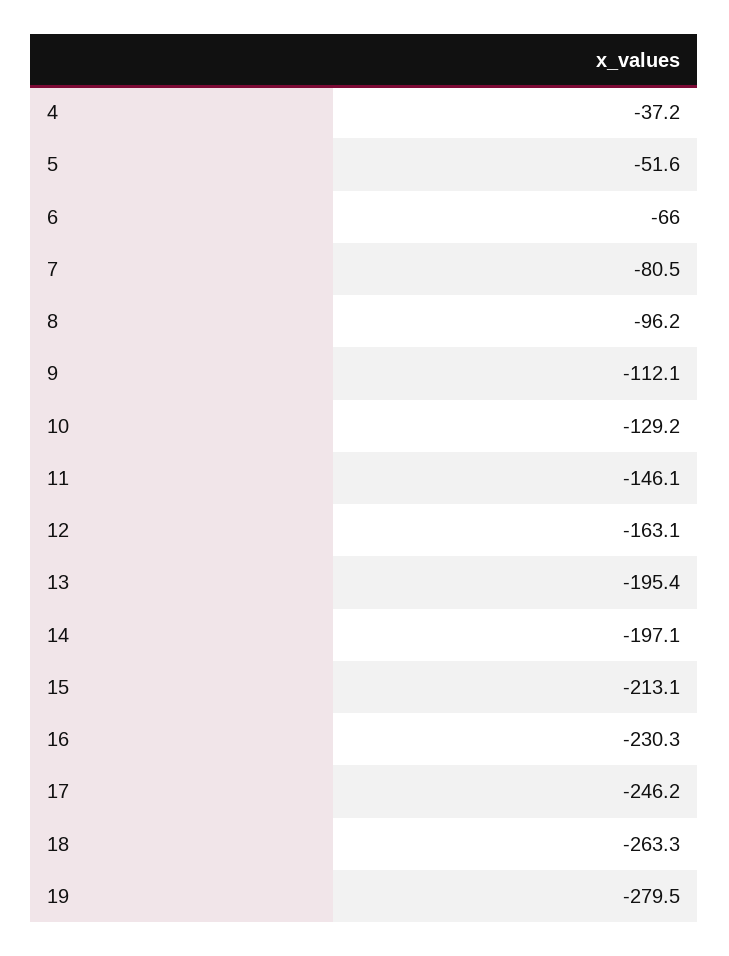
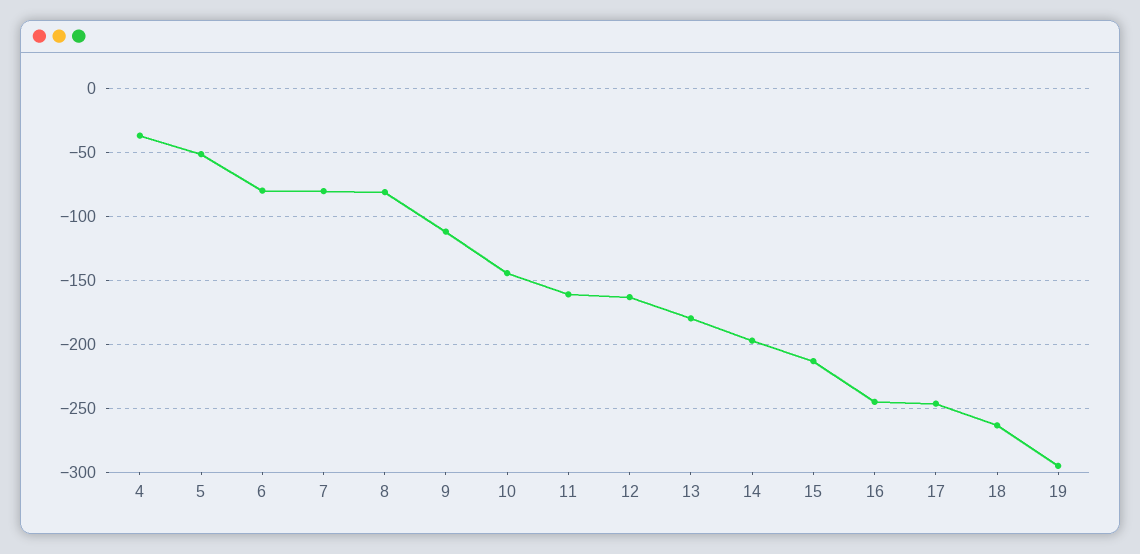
  {
    "4": -37.2,
    "5": -51.6,
-   "6": -66,
+   "6": -80,
    "7": -80.5,
-   "8": -96.2,
+   "8": -80,
    "9": -112.1,
-   "10": -129.2,
+   "10": -145,
-   "11": -146.1,
+   "11": -160,
    "12": -163.1,
-   "13": -195.4,
+   "13": -180,
    "14": -197.1,
    "15": -213.1,
-   "16": -230.3,
+   "16": -245,
    "17": -246.2,
    "18": -263.3,
-   "19": -279.5
+   "19": -295
  }

